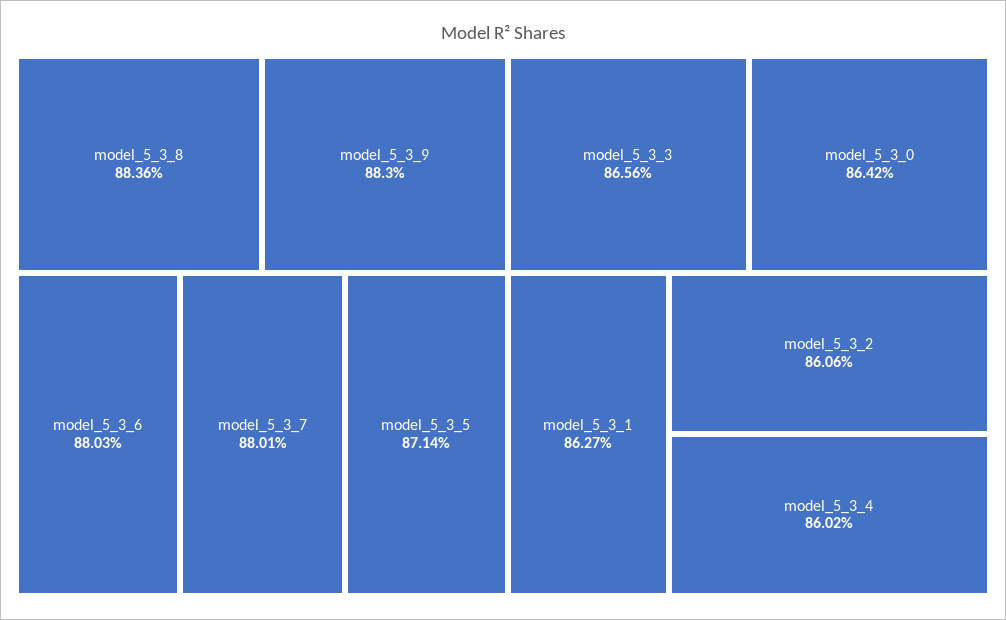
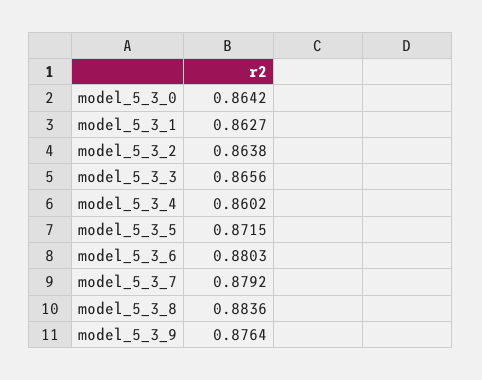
  {
    "model_5_3_8": 0.8836,
-   "model_5_3_9": 0.883,
+   "model_5_3_9": 0.8764,
    "model_5_3_6": 0.8803,
-   "model_5_3_7": 0.8801,
+   "model_5_3_7": 0.8792,
-   "model_5_3_5": 0.8714,
+   "model_5_3_5": 0.8715,
    "model_5_3_3": 0.8656,
    "model_5_3_0": 0.8642,
    "model_5_3_1": 0.8627,
-   "model_5_3_2": 0.8606,
+   "model_5_3_2": 0.8638,
    "model_5_3_4": 0.8602
  }

